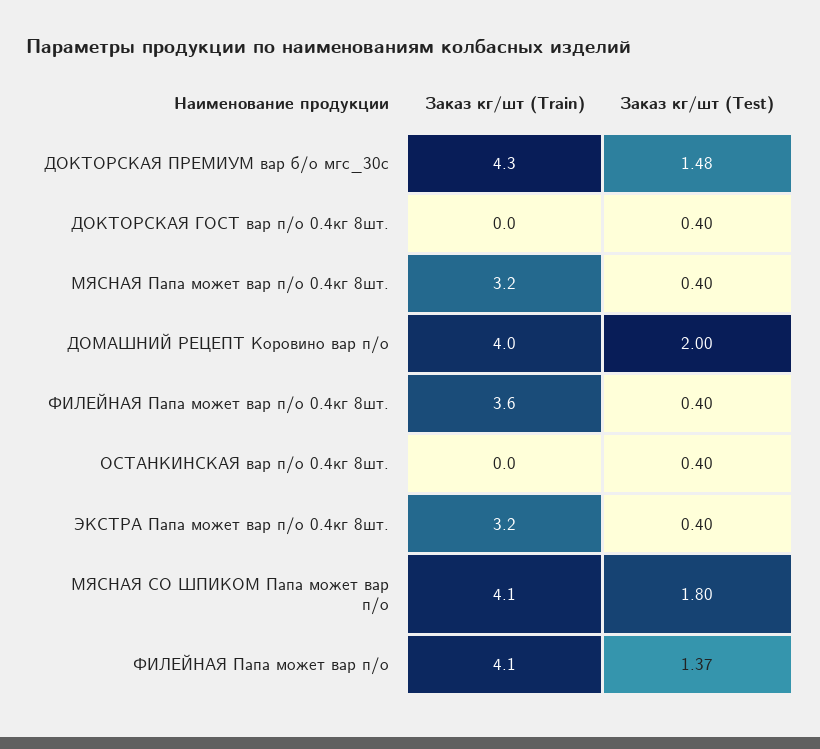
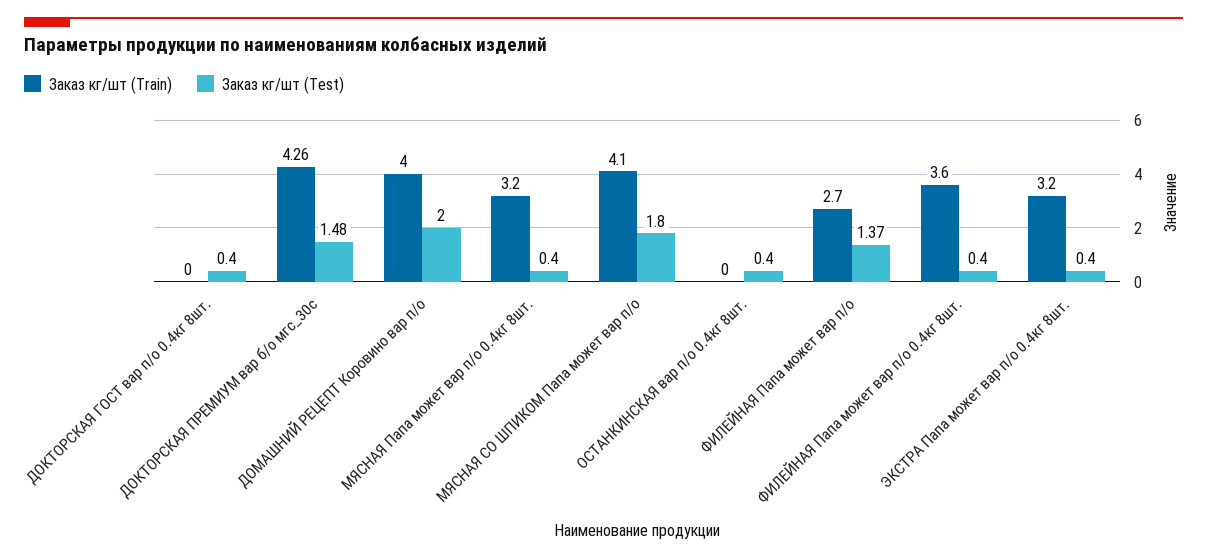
  {
    "Заказ кг/шт (Train)": {
      "ДОКТОРСКАЯ ПРЕМИУМ вар б/о мгс_30с": 4.26,
      "ДОКТОРСКАЯ ГОСТ вар п/о 0.4кг 8шт.": 0,
      "МЯСНАЯ Папа может вар п/о 0.4кг 8шт.": 3.2,
      "ДОМАШНИЙ РЕЦЕПТ Коровино вар п/о": 4,
      "ФИЛЕЙНАЯ Папа может вар п/о 0.4кг 8шт.": 3.6,
      "ОСТАНКИНСКАЯ вар п/о 0.4кг 8шт.": 0,
      "ЭКСТРА Папа может вар п/о 0.4кг 8шт.": 3.2,
      "МЯСНАЯ СО ШПИКОМ Папа может вар п/о": 4.1,
-     "ФИЛЕЙНАЯ Папа может вар п/о": 4.1
+     "ФИЛЕЙНАЯ Папа может вар п/о": 2.7
    },
    "Заказ кг/шт (Test)": {
      "ДОКТОРСКАЯ ПРЕМИУМ вар б/о мгс_30с": 1.48,
      "ДОКТОРСКАЯ ГОСТ вар п/о 0.4кг 8шт.": 0.4,
      "МЯСНАЯ Папа может вар п/о 0.4кг 8шт.": 0.4,
      "ДОМАШНИЙ РЕЦЕПТ Коровино вар п/о": 2,
      "ФИЛЕЙНАЯ Папа может вар п/о 0.4кг 8шт.": 0.4,
      "ОСТАНКИНСКАЯ вар п/о 0.4кг 8шт.": 0.4,
      "ЭКСТРА Папа может вар п/о 0.4кг 8шт.": 0.4,
      "МЯСНАЯ СО ШПИКОМ Папа может вар п/о": 1.8,
      "ФИЛЕЙНАЯ Папа может вар п/о": 1.37
    }
  }

